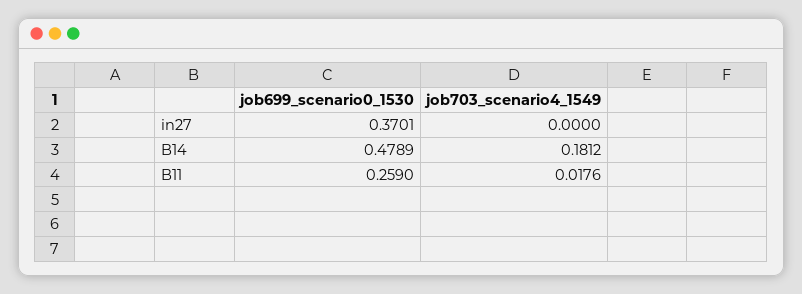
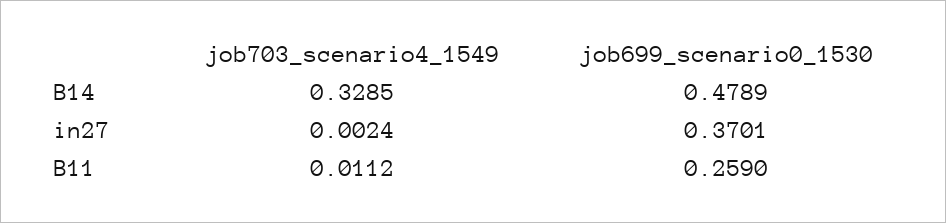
  {
    "job699_scenario0_1530": {
      "in27": 0.3701,
      "B14": 0.4789,
      "B11": 0.259
    },
    "job703_scenario4_1549": {
-     "in27": 0,
+     "in27": 0.0024,
-     "B14": 0.1812,
+     "B14": 0.3285,
-     "B11": 0.0176
+     "B11": 0.0112
    }
  }

